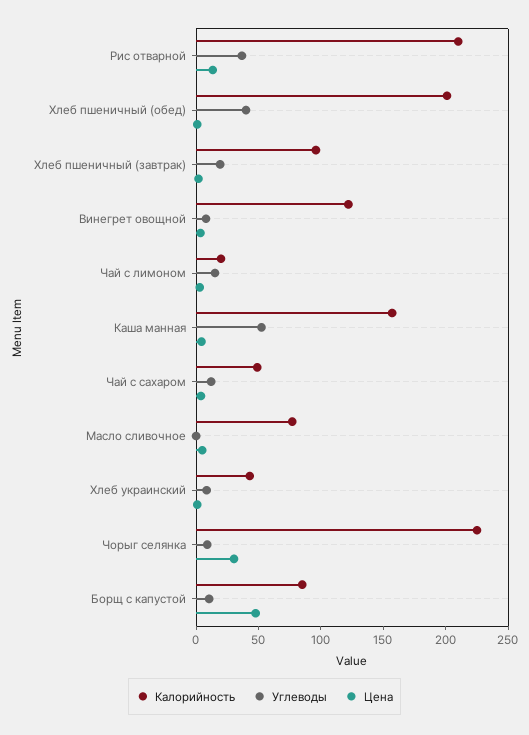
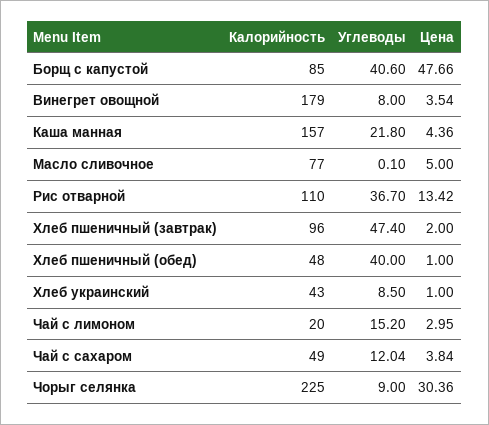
  {
    "Калорийность": {
-     "Рис отварной": 210,
+     "Рис отварной": 110,
-     "Хлеб пшеничный (обед)": 200,
+     "Хлеб пшеничный (обед)": 48,
      "Хлеб пшеничный (завтрак)": 96,
-     "Винегрет овощной": 120,
+     "Винегрет овощной": 179,
      "Чай с лимоном": 20,
      "Каша манная": 157,
      "Чай с сахаром": 49,
      "Масло сливочное": 77,
      "Хлеб украинский": 43,
      "Чорыг селянка": 225,
      "Борщ с капустой": 85
    },
    "Углеводы": {
      "Рис отварной": 36.7,
      "Хлеб пшеничный (обед)": 40,
-     "Хлеб пшеничный (завтрак)": 20,
+     "Хлеб пшеничный (завтрак)": 47.4,
      "Винегрет овощной": 8,
      "Чай с лимоном": 15.2,
-     "Каша манная": 50,
+     "Каша манная": 21.8,
      "Чай с сахаром": 12.04,
      "Масло сливочное": 0.1,
      "Хлеб украинский": 8.5,
      "Чорыг селянка": 9,
-     "Борщ с капустой": 10
+     "Борщ с капустой": 40.6
    },
    "Цена": {
      "Рис отварной": 13.42,
      "Хлеб пшеничный (обед)": 1,
      "Хлеб пшеничный (завтрак)": 2,
      "Винегрет овощной": 3.54,
      "Чай с лимоном": 2.95,
      "Каша манная": 4.36,
      "Чай с сахаром": 3.84,
      "Масло сливочное": 5,
      "Хлеб украинский": 1,
      "Чорыг селянка": 30.36,
      "Борщ с капустой": 47.66
    }
  }

